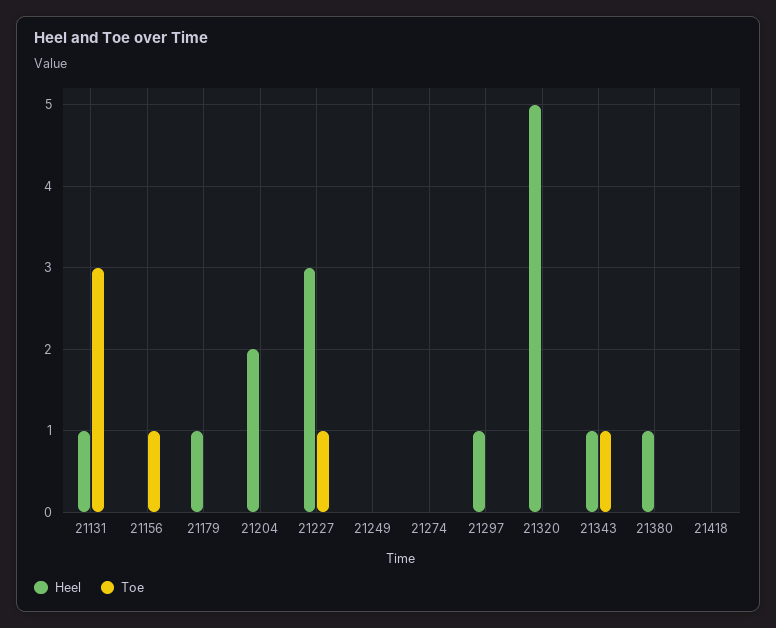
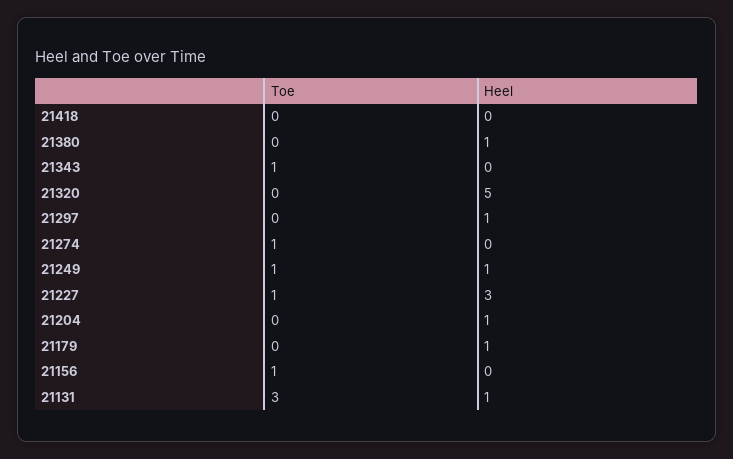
  {
    "Heel": {
      "21131": 1,
      "21156": 0,
      "21179": 1,
-     "21204": 2,
+     "21204": 1,
      "21227": 3,
-     "21249": 0,
+     "21249": 1,
      "21274": 0,
      "21297": 1,
      "21320": 5,
-     "21343": 1,
+     "21343": 0,
      "21380": 1,
      "21418": 0
    },
    "Toe": {
      "21131": 3,
      "21156": 1,
      "21179": 0,
      "21204": 0,
      "21227": 1,
-     "21249": 0,
+     "21249": 1,
-     "21274": 0,
+     "21274": 1,
      "21297": 0,
      "21320": 0,
      "21343": 1,
      "21380": 0,
      "21418": 0
    }
  }

